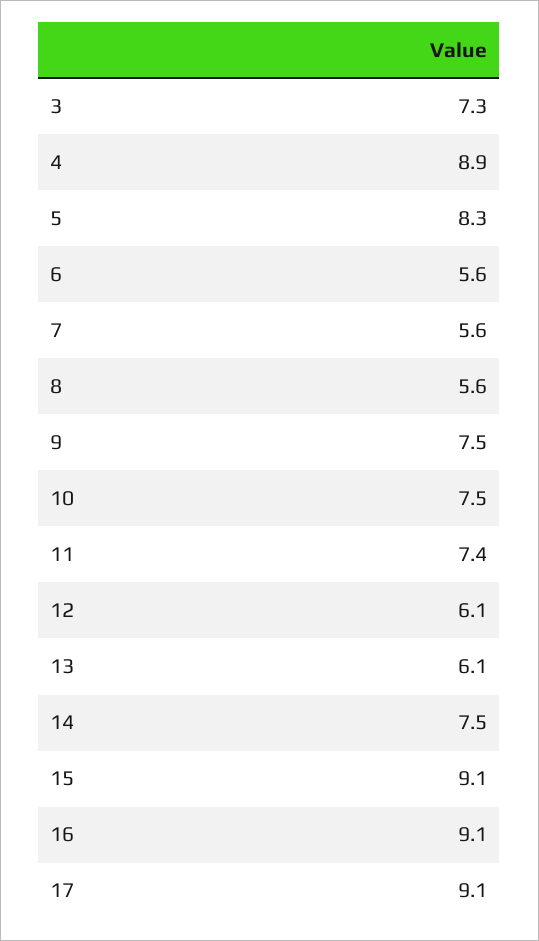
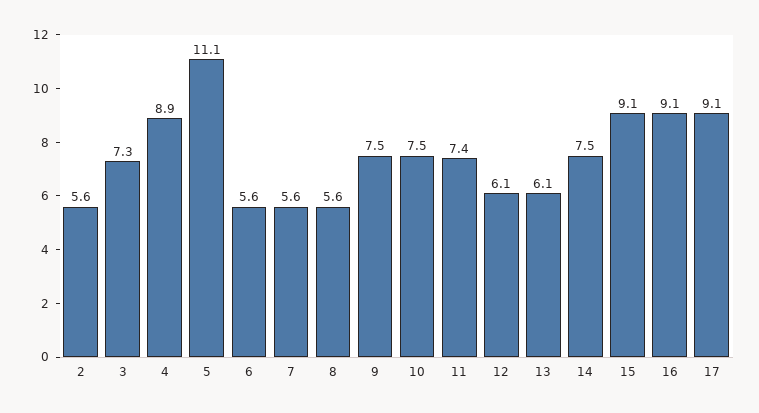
  {
    "3": 7.3,
    "4": 8.9,
-   "5": 8.3,
+   "5": 11.1,
    "6": 5.6,
    "7": 5.6,
    "8": 5.6,
    "9": 7.5,
    "10": 7.5,
    "11": 7.4,
    "12": 6.1,
    "13": 6.1,
    "14": 7.5,
    "15": 9.1,
    "16": 9.1,
-   "17": 9.1
+   "17": 9.1,
+   "2": 5.6
  }

